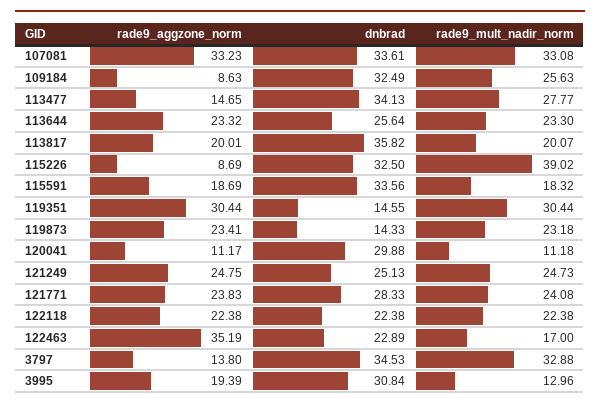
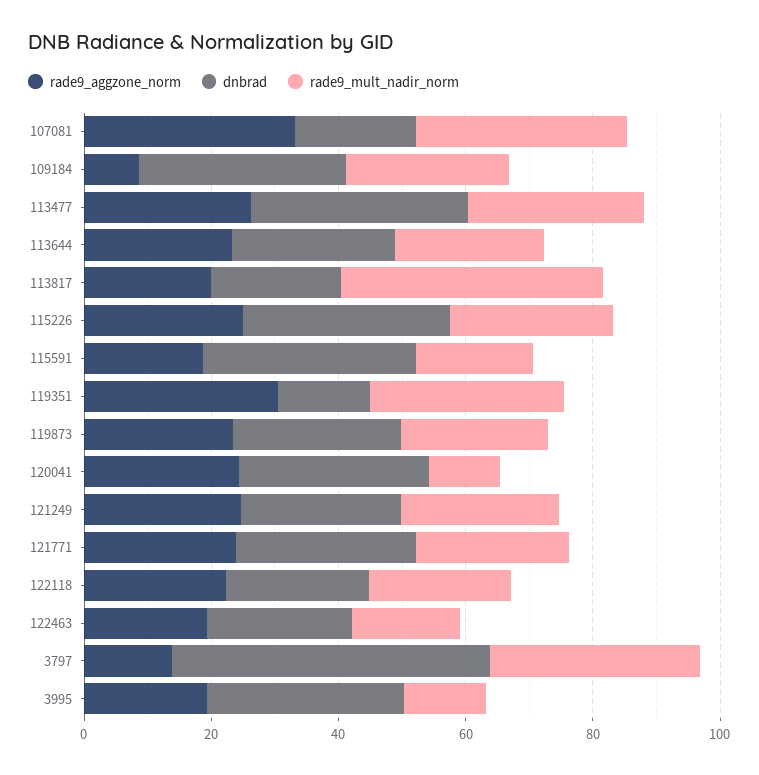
  {
    "rade9_aggzone_norm": {
      "107081": 33.23,
      "109184": 8.63,
-     "113477": 14.65,
+     "113477": 25,
      "113644": 23.32,
      "113817": 20.01,
-     "115226": 8.69,
+     "115226": 25,
      "115591": 18.69,
      "119351": 30.44,
      "119873": 23.41,
-     "120041": 11.17,
+     "120041": 25,
      "121249": 24.75,
      "121771": 23.83,
      "122118": 22.38,
-     "122463": 35.19,
+     "122463": 20,
      "3797": 13.8,
      "3995": 19.39
    },
    "dnbrad": {
-     "107081": 33.61,
+     "107081": 20,
      "109184": 32.49,
      "113477": 34.13,
      "113644": 25.64,
-     "113817": 35.82,
+     "113817": 20,
      "115226": 32.5,
      "115591": 33.56,
      "119351": 14.55,
-     "119873": 14.33,
+     "119873": 25,
      "120041": 29.88,
      "121249": 25.13,
      "121771": 28.33,
      "122118": 22.38,
      "122463": 22.89,
-     "3797": 34.53,
+     "3797": 50,
      "3995": 30.84
    },
    "rade9_mult_nadir_norm": {
      "107081": 33.08,
      "109184": 25.63,
      "113477": 27.77,
      "113644": 23.3,
-     "113817": 20.07,
+     "113817": 40,
-     "115226": 39.02,
+     "115226": 25,
      "115591": 18.32,
      "119351": 30.44,
      "119873": 23.18,
      "120041": 11.18,
      "121249": 24.73,
      "121771": 24.08,
      "122118": 22.38,
      "122463": 17,
      "3797": 32.88,
      "3995": 12.96
    }
  }

